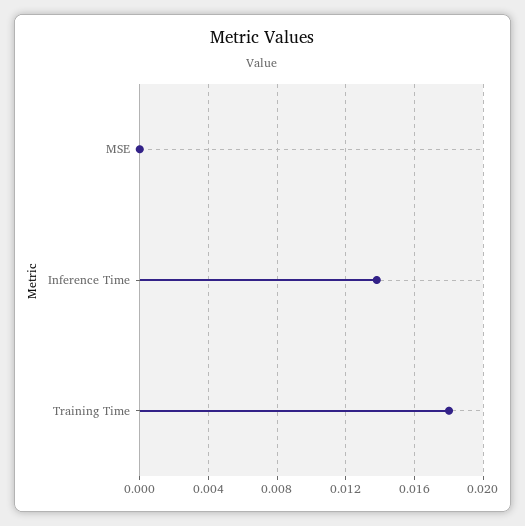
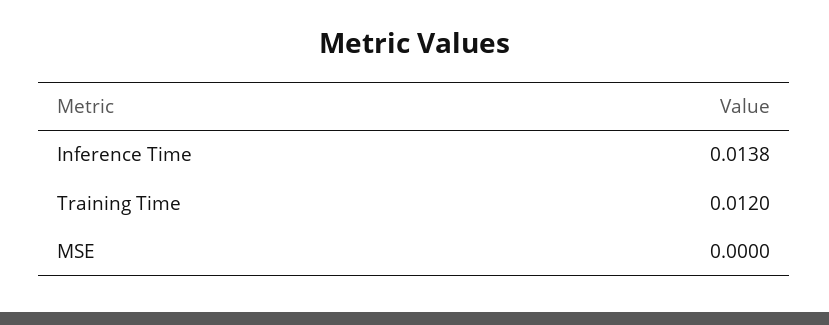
  {
    "MSE": 0,
    "Inference Time": 0.0138,
-   "Training Time": 0.018
+   "Training Time": 0.012
  }

